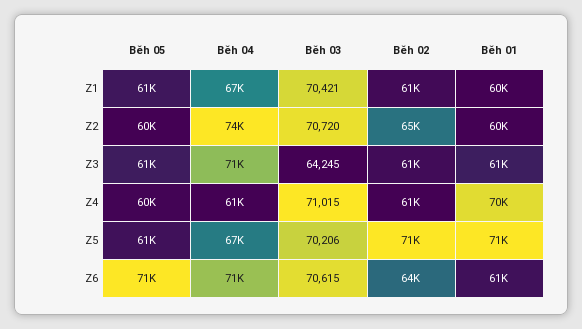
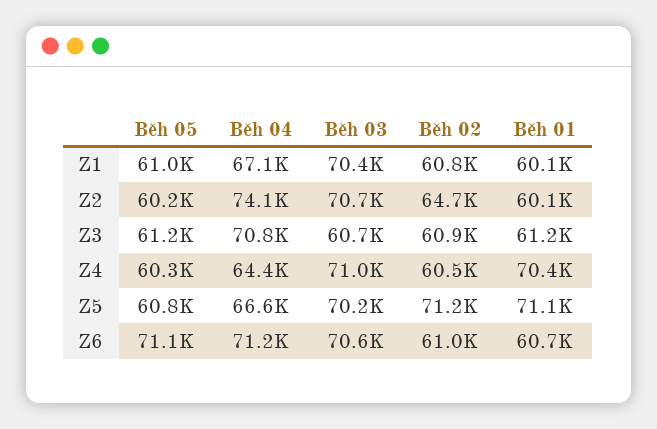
  {
    "Běh 05": {
      "Z1": 61000,
      "Z2": 60200,
      "Z3": 61200,
      "Z4": 60300,
      "Z5": 60800,
      "Z6": 71100
    },
    "Běh 04": {
      "Z1": 67100,
      "Z2": 74100,
      "Z3": 70800,
-     "Z4": 61000,
+     "Z4": 64400,
      "Z5": 66600,
      "Z6": 71200
    },
    "Běh 03": {
      "Z1": 70421,
      "Z2": 70720,
-     "Z3": 64245,
+     "Z3": 60700,
      "Z4": 71015,
      "Z5": 70206,
      "Z6": 70615
    },
    "Běh 02": {
      "Z1": 60800,
      "Z2": 64700,
      "Z3": 60900,
      "Z4": 60500,
      "Z5": 71200,
-     "Z6": 64000
+     "Z6": 61000
    },
    "Běh 01": {
      "Z1": 60100,
      "Z2": 60100,
      "Z3": 61200,
      "Z4": 70400,
      "Z5": 71100,
      "Z6": 60700
    }
  }

